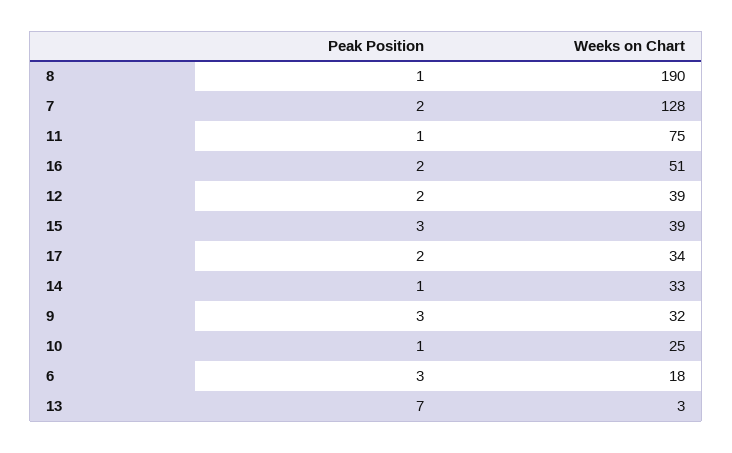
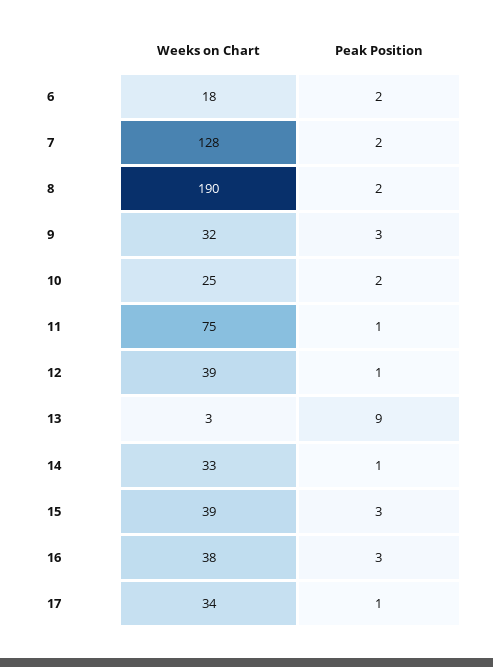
  {
    "Peak Position": {
-     "8": 1,
+     "8": 2,
      "7": 2,
      "11": 1,
-     "16": 2,
+     "16": 3,
-     "12": 2,
+     "12": 1,
      "15": 3,
-     "17": 2,
+     "17": 1,
      "14": 1,
      "9": 3,
-     "10": 1,
+     "10": 2,
-     "6": 3,
+     "6": 2,
-     "13": 7
+     "13": 9
    },
    "Weeks on Chart": {
      "8": 190,
      "7": 128,
      "11": 75,
-     "16": 51,
+     "16": 38,
      "12": 39,
      "15": 39,
      "17": 34,
      "14": 33,
      "9": 32,
      "10": 25,
      "6": 18,
      "13": 3
    }
  }

